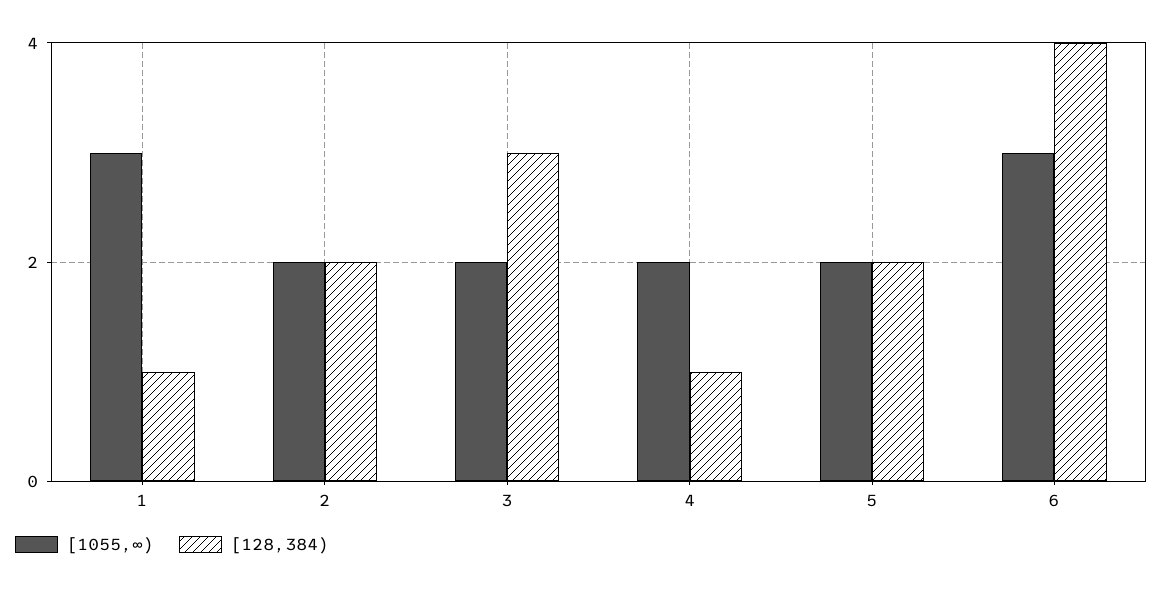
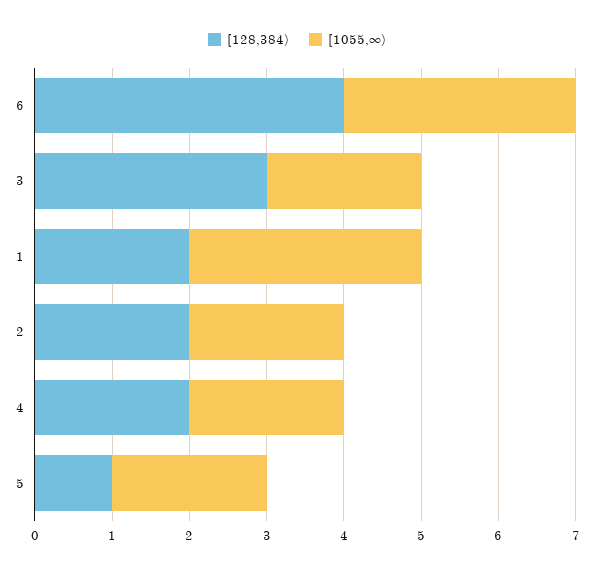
  {
    "[1055,∞)": {
      "1": 3,
      "2": 2,
      "3": 2,
      "4": 2,
      "5": 2,
      "6": 3
    },
    "[128,384)": {
-     "1": 1,
+     "1": 2,
      "2": 2,
      "3": 3,
-     "4": 1,
+     "4": 2,
-     "5": 2,
+     "5": 1,
      "6": 4
    }
  }

